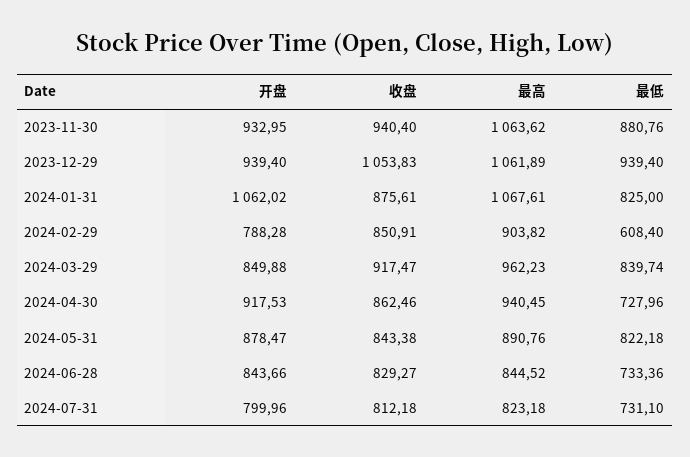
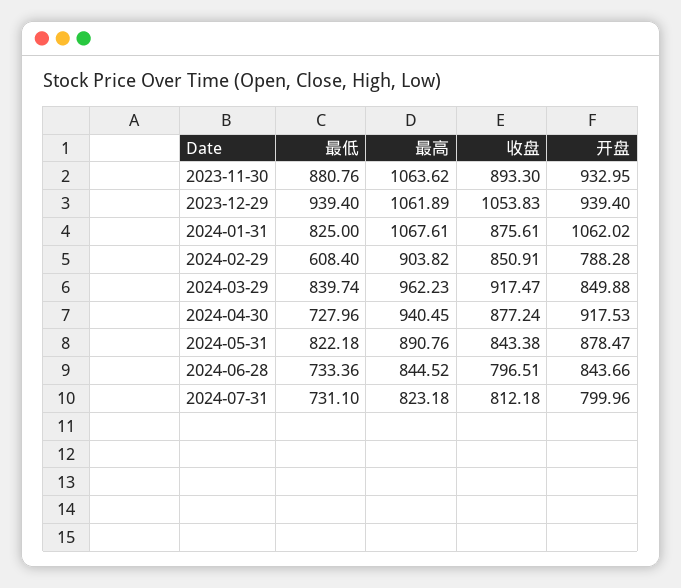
  {
    "开盘": {
      "2023-11-30": 932.95,
      "2023-12-29": 939.4,
      "2024-01-31": 1062.02,
      "2024-02-29": 788.28,
      "2024-03-29": 849.88,
      "2024-04-30": 917.53,
      "2024-05-31": 878.47,
      "2024-06-28": 843.66,
      "2024-07-31": 799.96
    },
    "收盘": {
-     "2023-11-30": 940.4,
+     "2023-11-30": 893.3,
      "2023-12-29": 1053.83,
      "2024-01-31": 875.61,
      "2024-02-29": 850.91,
      "2024-03-29": 917.47,
-     "2024-04-30": 862.46,
+     "2024-04-30": 877.24,
      "2024-05-31": 843.38,
-     "2024-06-28": 829.27,
+     "2024-06-28": 796.51,
      "2024-07-31": 812.18
    },
    "最高": {
      "2023-11-30": 1063.62,
      "2023-12-29": 1061.89,
      "2024-01-31": 1067.61,
      "2024-02-29": 903.82,
      "2024-03-29": 962.23,
      "2024-04-30": 940.45,
      "2024-05-31": 890.76,
      "2024-06-28": 844.52,
      "2024-07-31": 823.18
    },
    "最低": {
      "2023-11-30": 880.76,
      "2023-12-29": 939.4,
      "2024-01-31": 825,
      "2024-02-29": 608.4,
      "2024-03-29": 839.74,
      "2024-04-30": 727.96,
      "2024-05-31": 822.18,
      "2024-06-28": 733.36,
      "2024-07-31": 731.1
    }
  }

